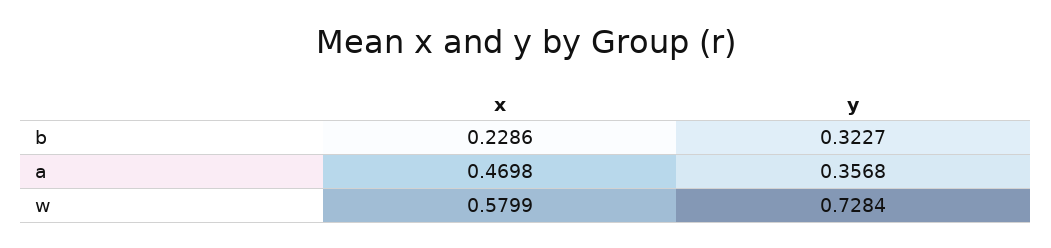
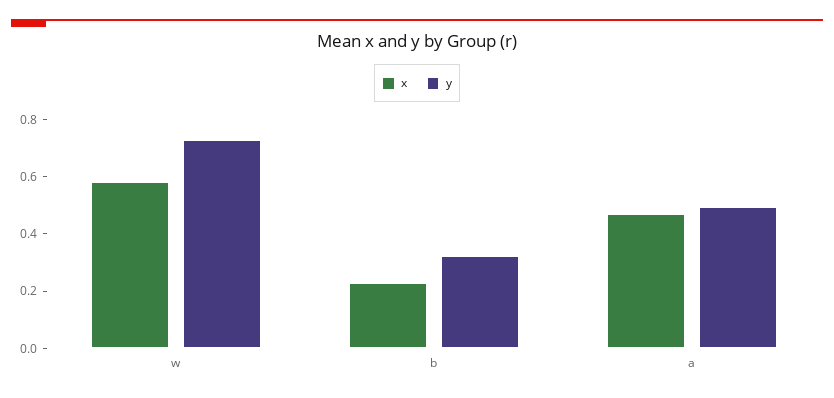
  {
    "x": {
      "b": 0.2286,
      "a": 0.4698,
      "w": 0.5799
    },
    "y": {
      "b": 0.3227,
-     "a": 0.3568,
+     "a": 0.5,
      "w": 0.7284
    }
  }

